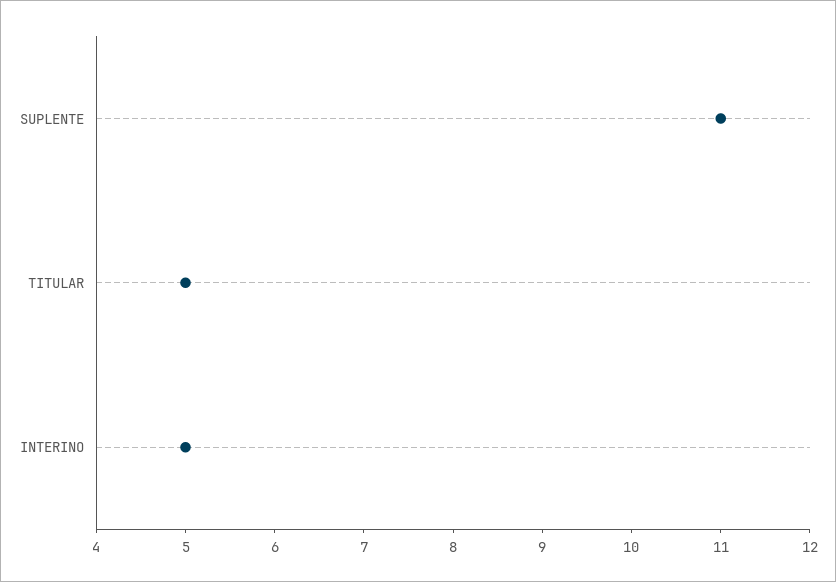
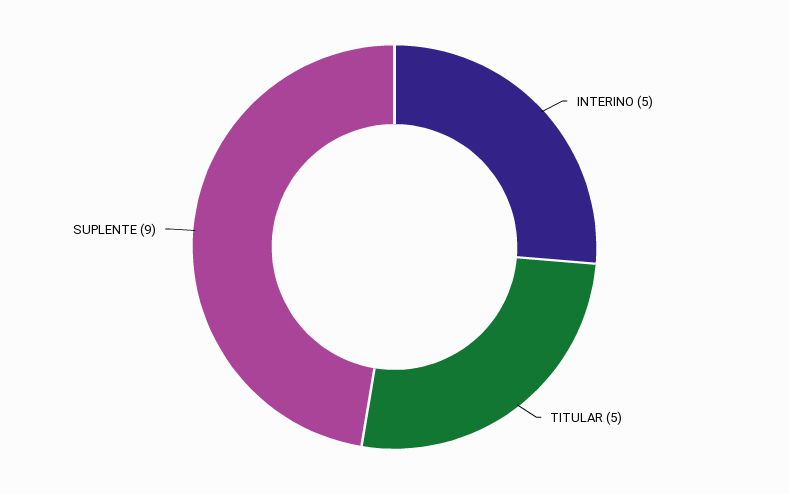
  {
-   "SUPLENTE": 11,
+   "SUPLENTE": 9,
    "TITULAR": 5,
    "INTERINO": 5
  }

